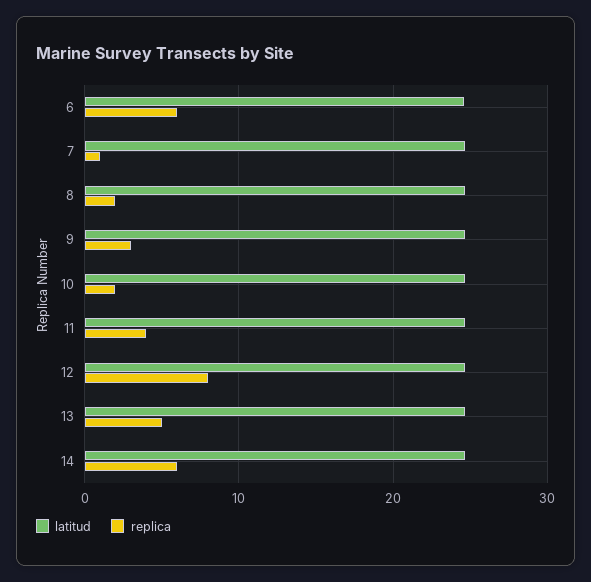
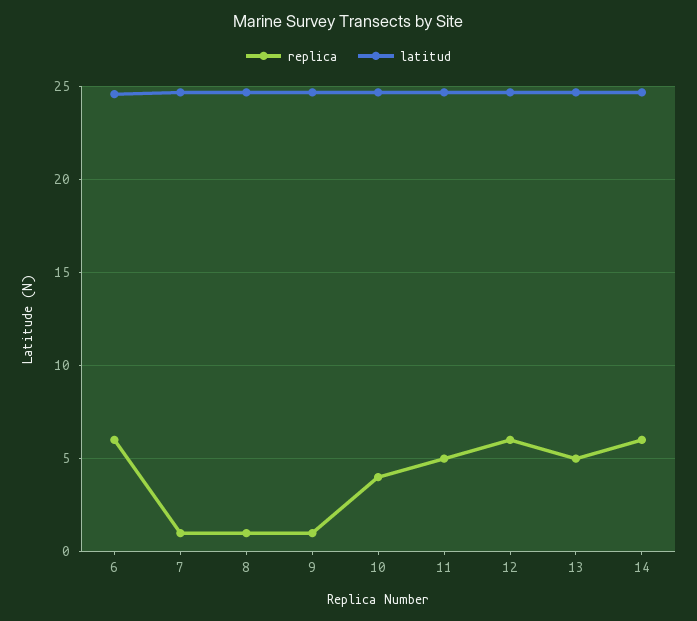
  {
    "latitud": {
      "6": 24.5,
      "7": 24.5,
      "8": 24.5,
      "9": 24.5,
      "10": 24.5,
      "11": 24.5,
      "12": 24.5,
      "13": 24.5,
      "14": 24.5
    },
    "replica": {
      "6": 6,
      "7": 1,
-     "8": 2,
+     "8": 1,
-     "9": 3,
+     "9": 1,
-     "10": 2,
+     "10": 4,
-     "11": 4,
+     "11": 5,
-     "12": 8,
+     "12": 6,
      "13": 5,
      "14": 6
    }
  }

